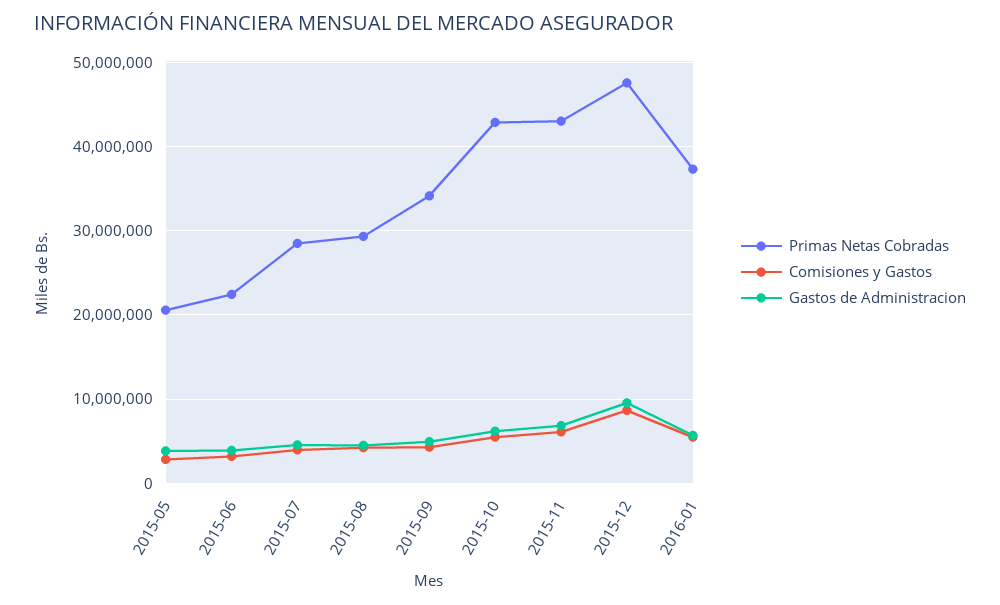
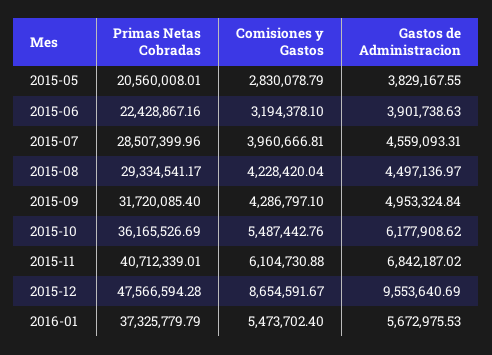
  {
    "Primas Netas Cobradas": {
      "2015-05": 20560008.01,
      "2015-06": 22428867.16,
      "2015-07": 28507399.96,
      "2015-08": 29334541.17,
-     "2015-09": 34000000,
+     "2015-09": 31720085.4,
-     "2015-10": 43000000,
+     "2015-10": 36165526.69,
-     "2015-11": 43000000,
+     "2015-11": 40712339.01,
      "2015-12": 47566594.28,
      "2016-01": 37325779.79
    },
    "Comisiones y Gastos": {
      "2015-05": 2830078.79,
      "2015-06": 3194378.1,
      "2015-07": 3960666.81,
      "2015-08": 4228420.04,
      "2015-09": 4286797.1,
      "2015-10": 5487442.76,
      "2015-11": 6104730.88,
      "2015-12": 8654591.67,
      "2016-01": 5473702.4
    },
    "Gastos de Administracion": {
      "2015-05": 3829167.55,
      "2015-06": 3901738.63,
      "2015-07": 4559093.31,
      "2015-08": 4497136.97,
      "2015-09": 4953324.84,
      "2015-10": 6177908.62,
      "2015-11": 6842187.02,
      "2015-12": 9553640.69,
      "2016-01": 5672975.53
    }
  }

